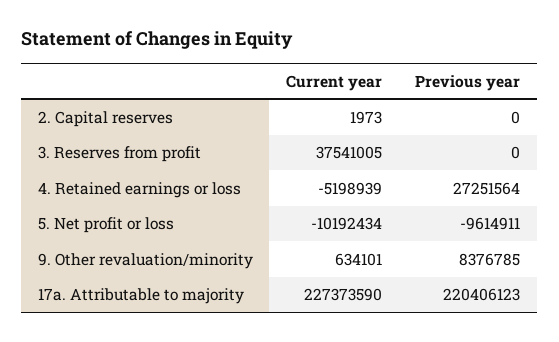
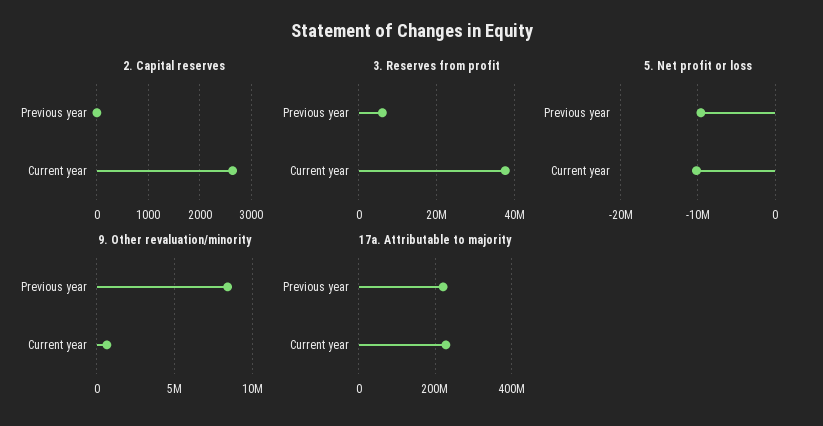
  {
    "2. Capital reserves": {
-     "Current year": 1973,
+     "Current year": 2600,
      "Previous year": 0
    },
    "3. Reserves from profit": {
      "Current year": 37541005,
-     "Previous year": 0
+     "Previous year": 6000000
    },
-   "4. Retained earnings or loss": {
-     "Current year": -5198939,
-     "Previous year": 27251564
-   },
    "5. Net profit or loss": {
      "Current year": -10192434,
      "Previous year": -9614911
    },
    "9. Other revaluation/minority": {
      "Current year": 634101,
      "Previous year": 8376785
    },
    "17a. Attributable to majority": {
      "Current year": 227373590,
      "Previous year": 220406123
    }
  }

